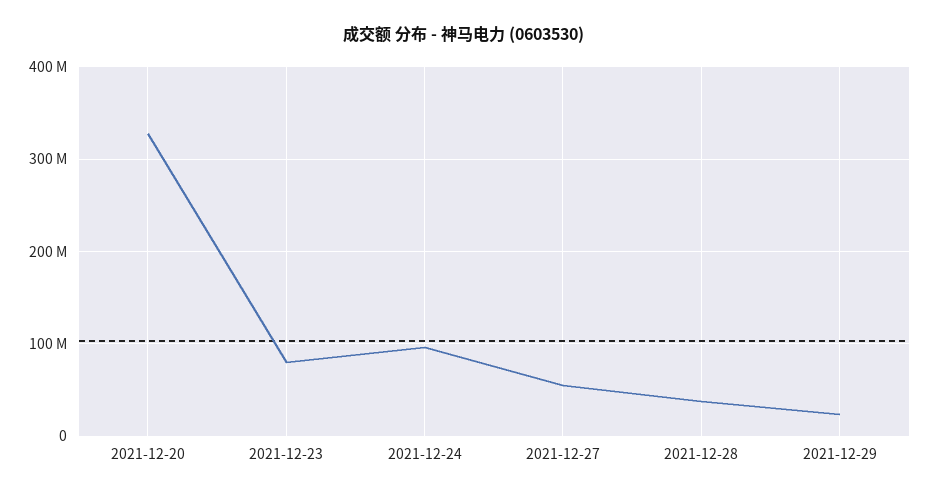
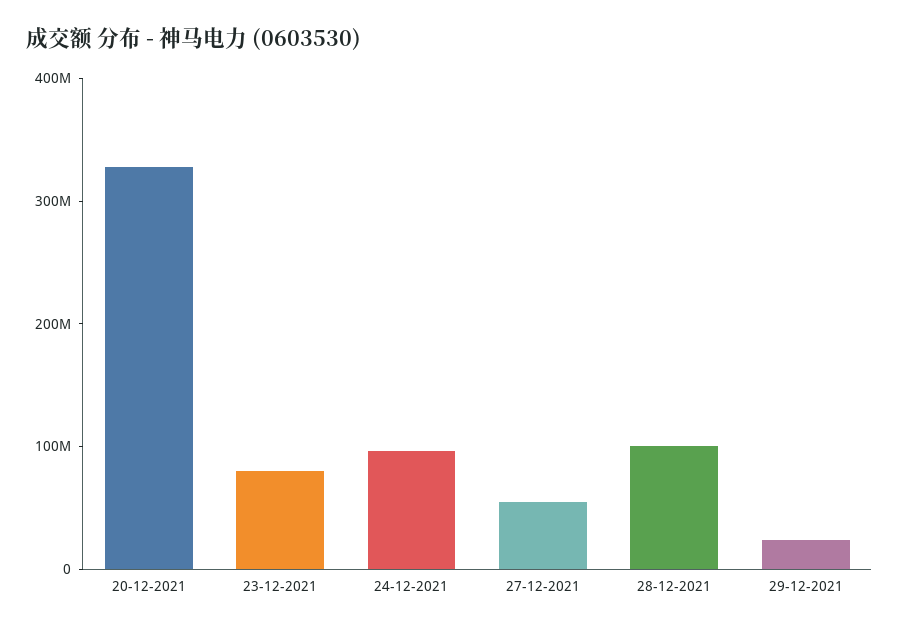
  {
    "2021-12-20": 330000000,
    "2021-12-23": 80000000,
    "2021-12-24": 100000000,
    "2021-12-27": 60000000,
-   "2021-12-28": 40000000,
+   "2021-12-28": 100000000,
    "2021-12-29": 20000000
  }

